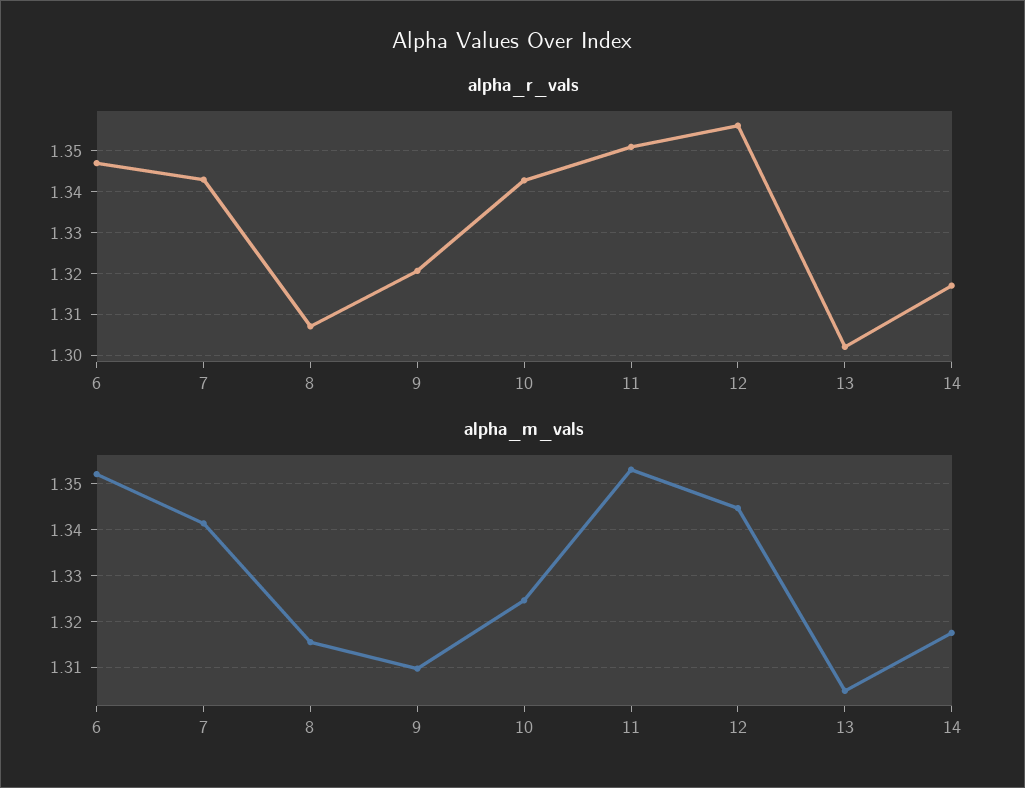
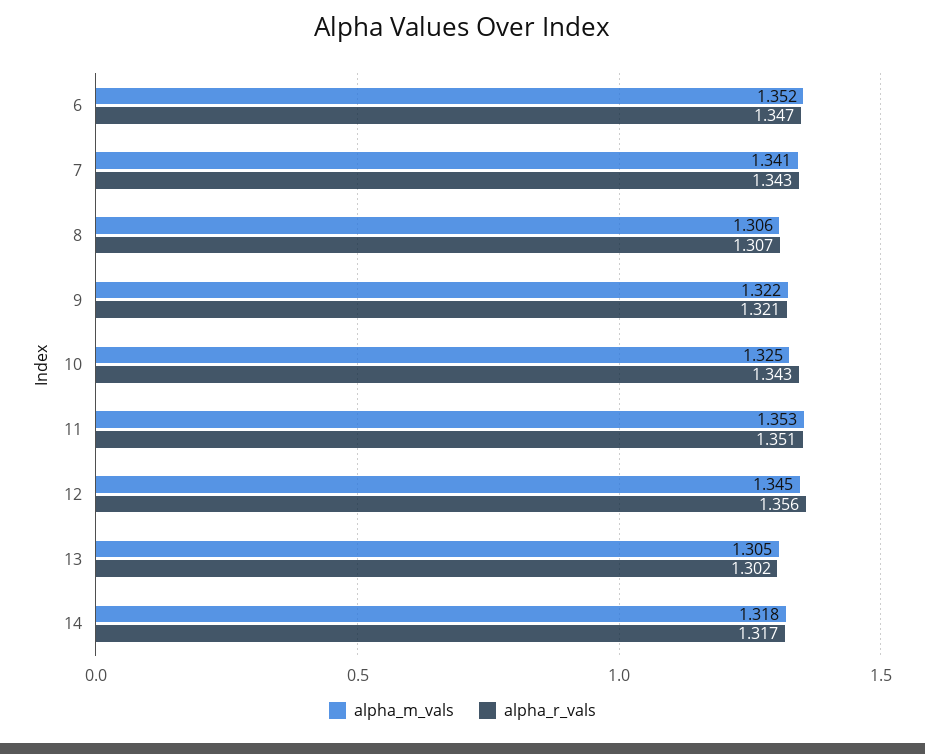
  {
    "alpha_r_vals": {
      "6": 1.347,
      "7": 1.343,
      "8": 1.307,
      "9": 1.321,
      "10": 1.343,
      "11": 1.351,
      "12": 1.356,
      "13": 1.302,
      "14": 1.317
    },
    "alpha_m_vals": {
      "6": 1.352,
      "7": 1.341,
-     "8": 1.316,
+     "8": 1.306,
-     "9": 1.31,
+     "9": 1.322,
      "10": 1.325,
      "11": 1.353,
      "12": 1.345,
      "13": 1.305,
      "14": 1.318
    }
  }

